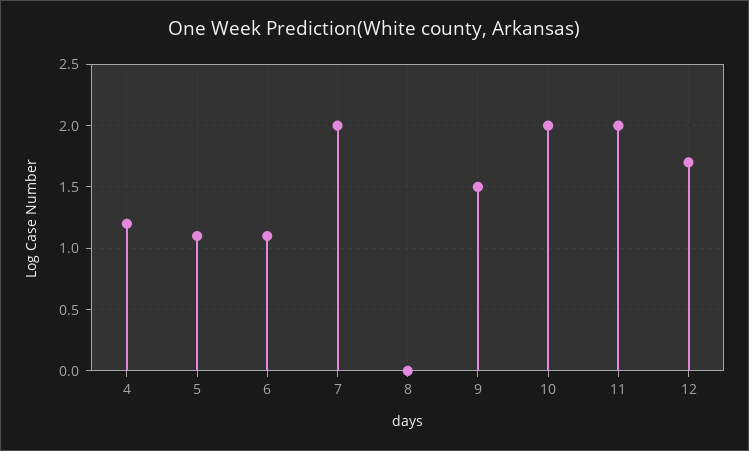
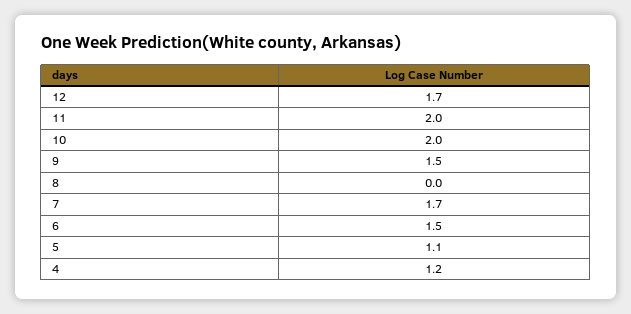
  {
    "4": 1.2,
    "5": 1.1,
-   "6": 1.1,
+   "6": 1.5,
-   "7": 2,
+   "7": 1.7,
    "8": 0,
    "9": 1.5,
    "10": 2,
    "11": 2,
    "12": 1.7
  }

